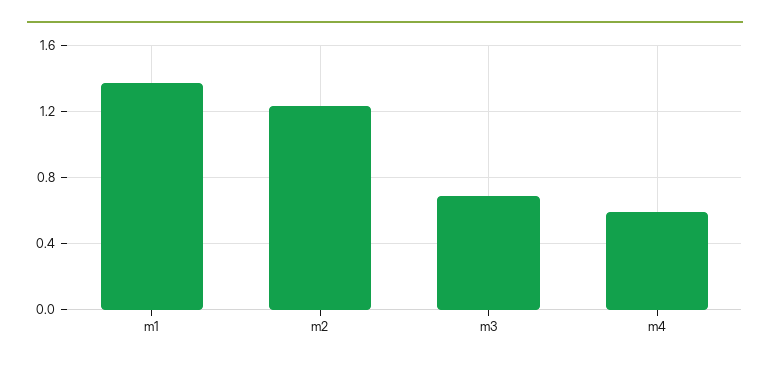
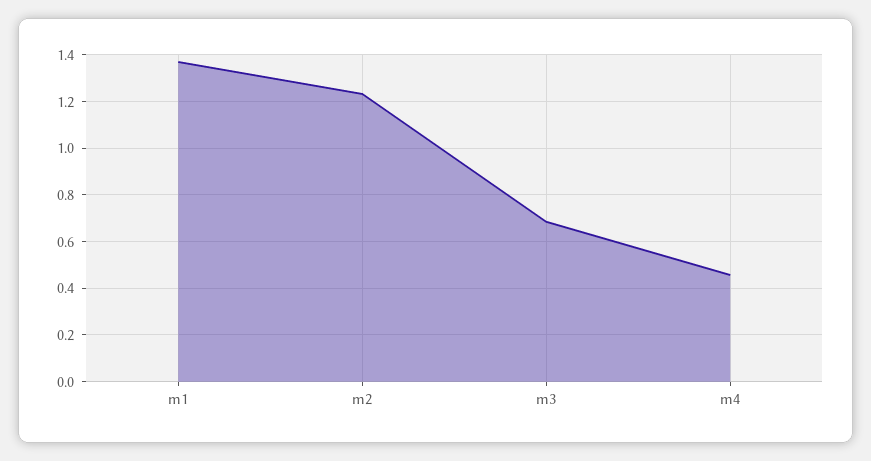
  {
    "m1": 1.35,
    "m2": 1.25,
    "m3": 0.7,
-   "m4": 0.6
+   "m4": 0.45
  }

